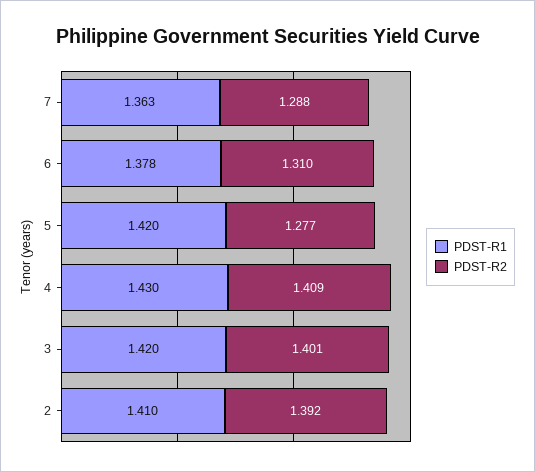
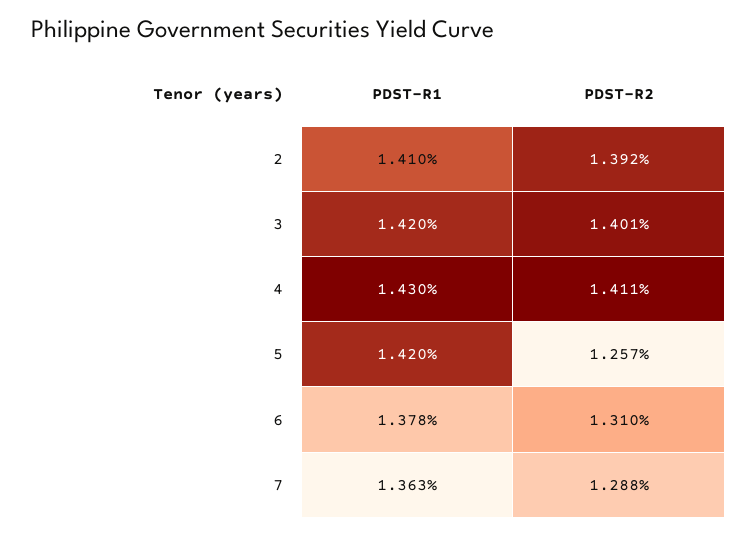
  {
    "PDST-R1": {
      "7": 1.363,
      "6": 1.378,
      "5": 1.42,
      "4": 1.43,
      "3": 1.42,
      "2": 1.41
    },
    "PDST-R2": {
      "7": 1.288,
      "6": 1.31,
-     "5": 1.277,
+     "5": 1.257,
-     "4": 1.409,
+     "4": 1.411,
      "3": 1.401,
      "2": 1.392
    }
  }

